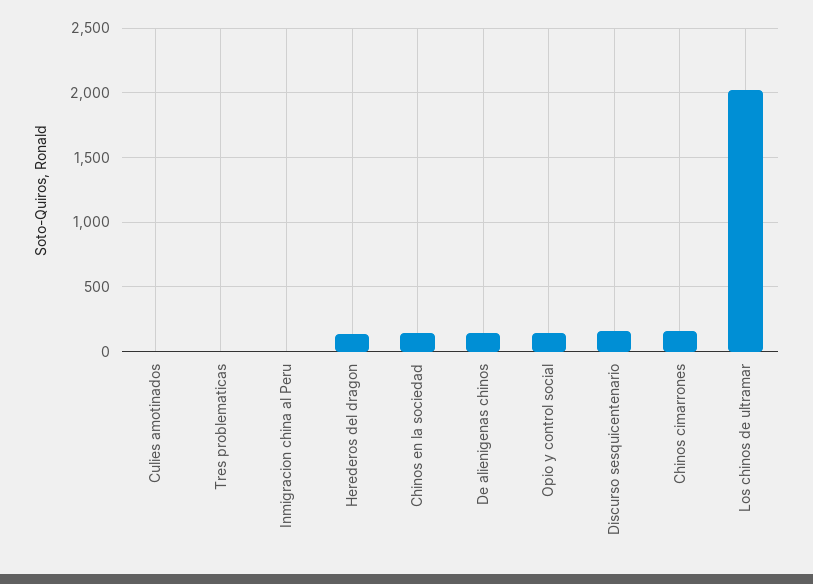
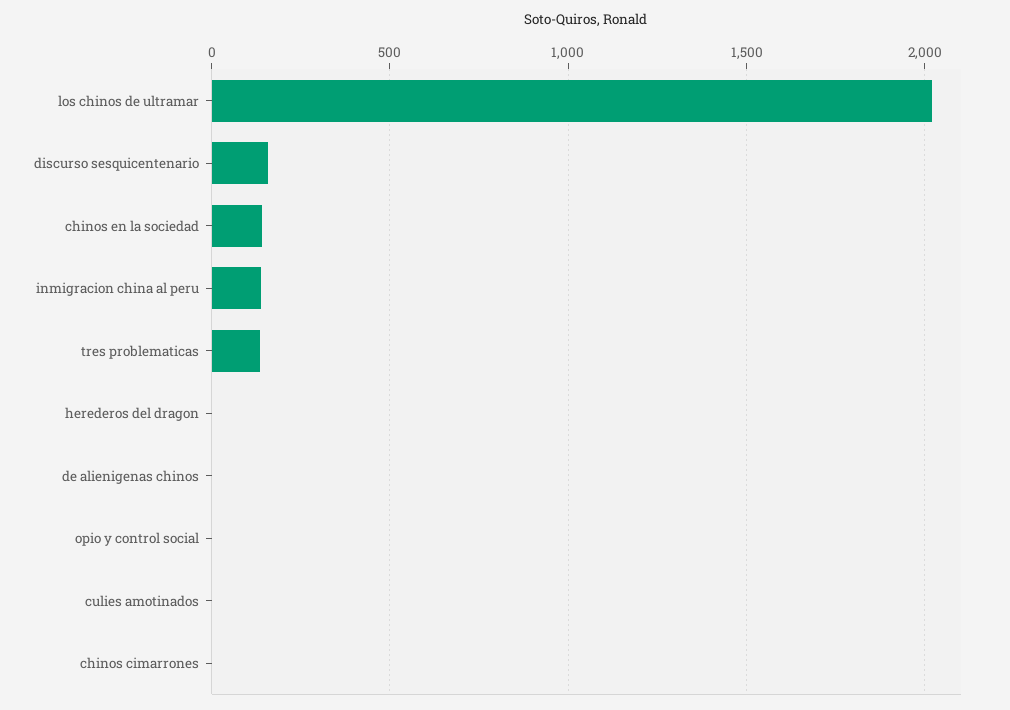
  {
    "Culies amotinados": 0,
-   "Tres problematicas": 0,
+   "Tres problematicas": 150,
-   "Inmigracion china al Peru": 0,
+   "Inmigracion china al Peru": 150,
-   "Herederos del dragon": 150,
+   "Herederos del dragon": 0,
    "Chinos en la sociedad": 150,
-   "De alienigenas chinos": 150,
+   "De alienigenas chinos": 0,
-   "Opio y control social": 150,
+   "Opio y control social": 0,
    "Discurso sesquicentenario": 150,
-   "Chinos cimarrones": 150,
+   "Chinos cimarrones": 0,
    "Los chinos de ultramar": 2000
  }

